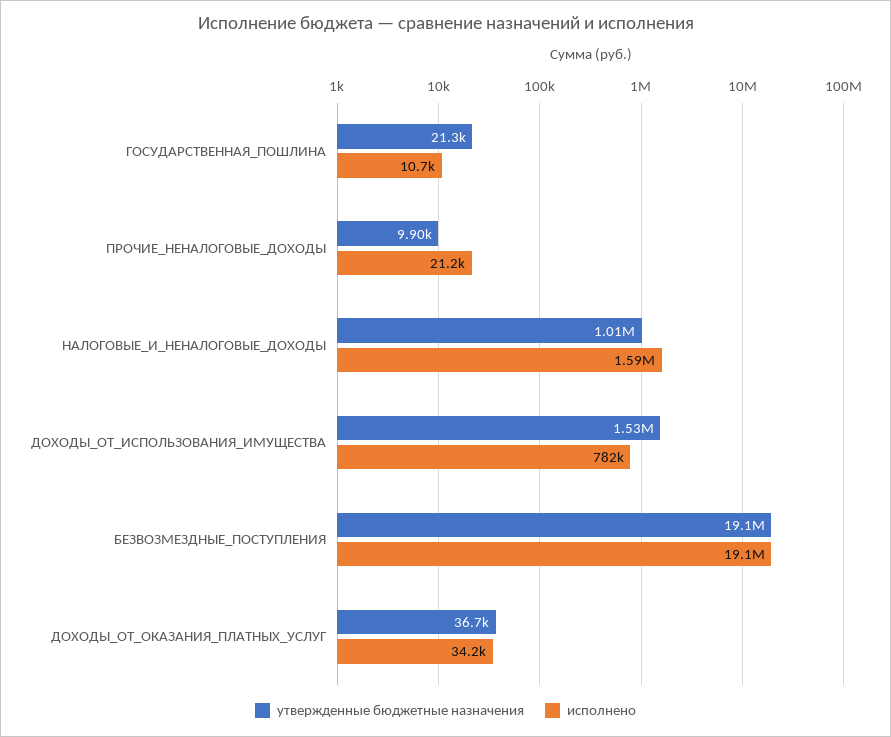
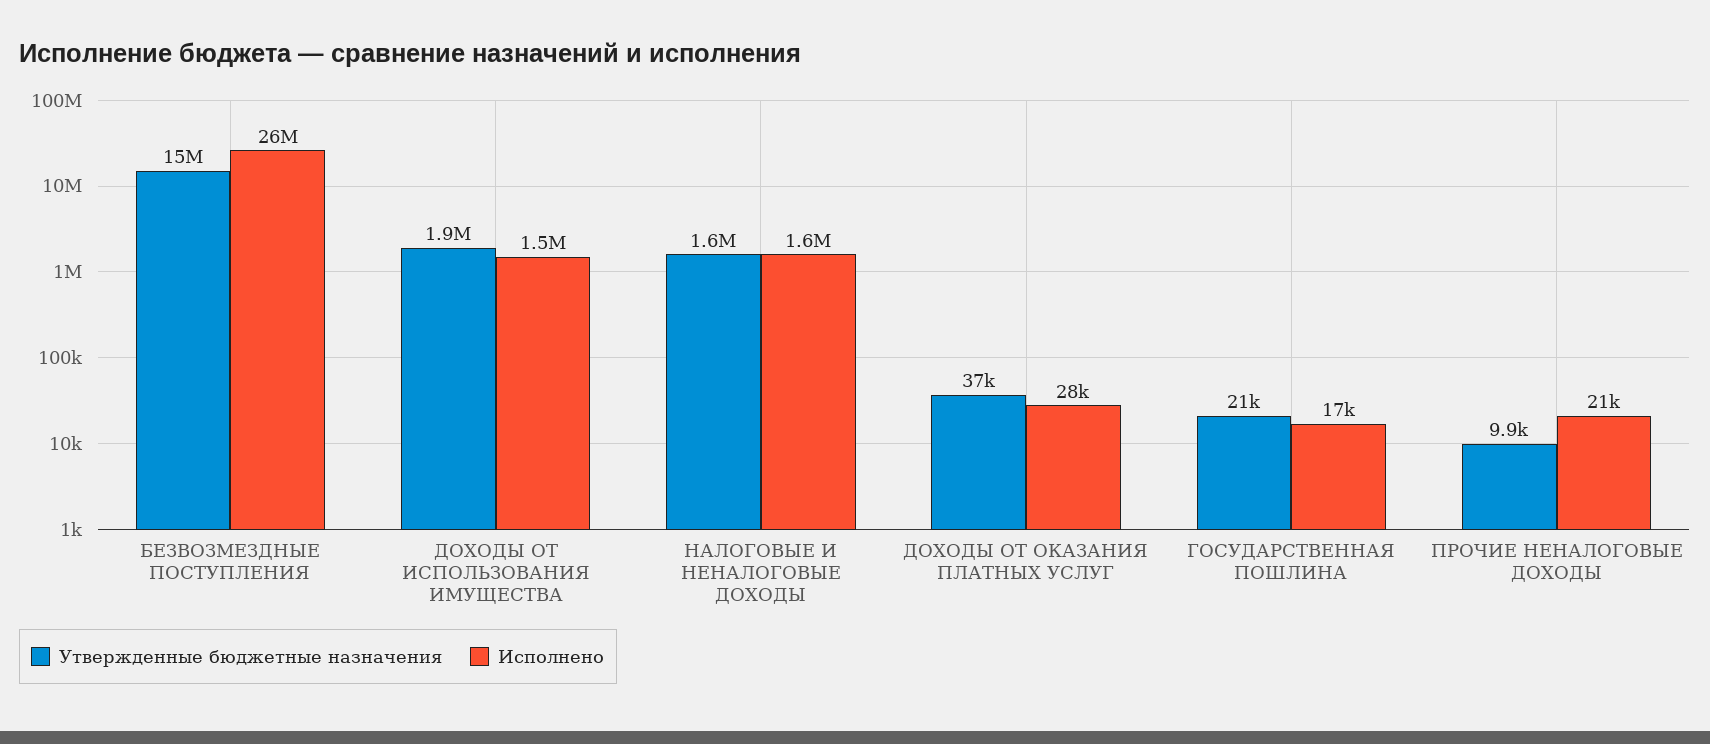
  {
    "утвержденные бюджетные назначения": {
      "ГОСУДАРСТВЕННАЯ_ПОШЛИНА": 21300,
      "ПРОЧИЕ_НЕНАЛОГОВЫЕ_ДОХОДЫ": 9900,
-     "НАЛОГОВЫЕ_И_НЕНАЛОГОВЫЕ_ДОХОДЫ": 1010000,
+     "НАЛОГОВЫЕ_И_НЕНАЛОГОВЫЕ_ДОХОДЫ": 1600000,
-     "ДОХОДЫ_ОТ_ИСПОЛЬЗОВАНИЯ_ИМУЩЕСТВА": 1530000,
+     "ДОХОДЫ_ОТ_ИСПОЛЬЗОВАНИЯ_ИМУЩЕСТВА": 1900000,
-     "БЕЗВОЗМЕЗДНЫЕ_ПОСТУПЛЕНИЯ": 19100000,
+     "БЕЗВОЗМЕЗДНЫЕ_ПОСТУПЛЕНИЯ": 15000000,
      "ДОХОДЫ_ОТ_ОКАЗАНИЯ_ПЛАТНЫХ_УСЛУГ": 36700
    },
    "исполнено": {
-     "ГОСУДАРСТВЕННАЯ_ПОШЛИНА": 10700,
+     "ГОСУДАРСТВЕННАЯ_ПОШЛИНА": 17000,
      "ПРОЧИЕ_НЕНАЛОГОВЫЕ_ДОХОДЫ": 21200,
      "НАЛОГОВЫЕ_И_НЕНАЛОГОВЫЕ_ДОХОДЫ": 1590000,
-     "ДОХОДЫ_ОТ_ИСПОЛЬЗОВАНИЯ_ИМУЩЕСТВА": 782000,
+     "ДОХОДЫ_ОТ_ИСПОЛЬЗОВАНИЯ_ИМУЩЕСТВА": 1500000,
-     "БЕЗВОЗМЕЗДНЫЕ_ПОСТУПЛЕНИЯ": 19100000,
+     "БЕЗВОЗМЕЗДНЫЕ_ПОСТУПЛЕНИЯ": 26000000,
-     "ДОХОДЫ_ОТ_ОКАЗАНИЯ_ПЛАТНЫХ_УСЛУГ": 34200
+     "ДОХОДЫ_ОТ_ОКАЗАНИЯ_ПЛАТНЫХ_УСЛУГ": 28000
    }
  }

